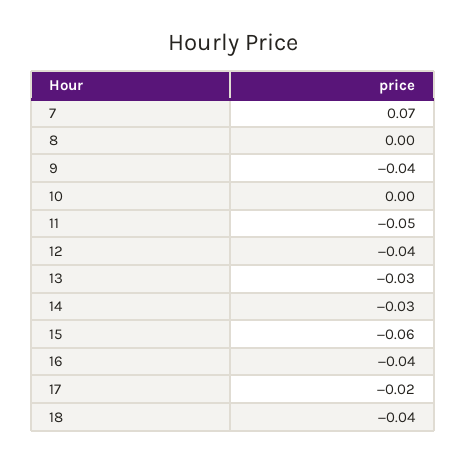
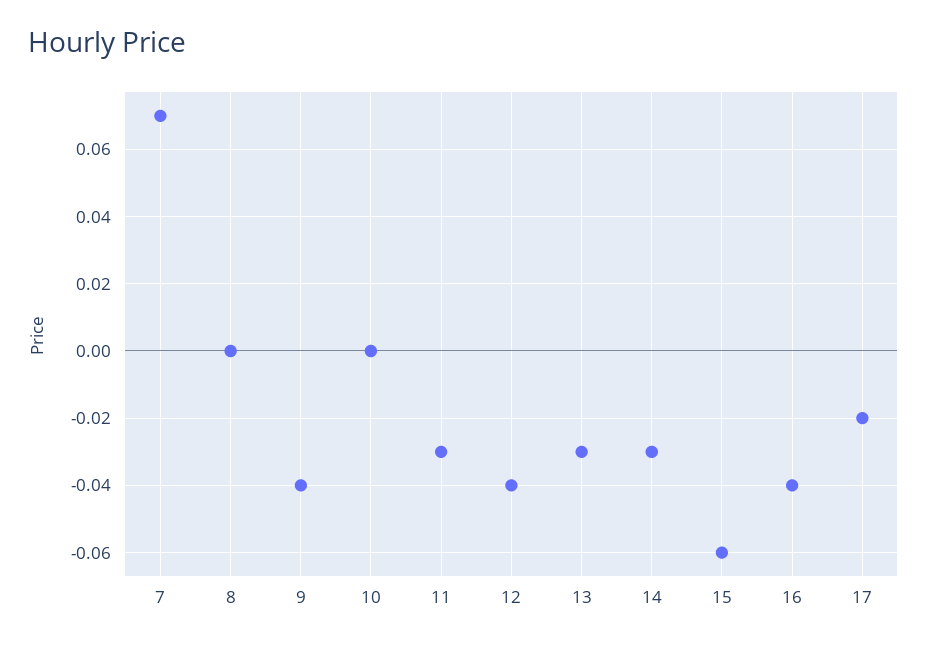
  {
    "7": 0.07,
    "8": 0,
    "9": -0.04,
    "10": 0,
-   "11": -0.05,
+   "11": -0.03,
    "12": -0.04,
    "13": -0.03,
    "14": -0.03,
    "15": -0.06,
    "16": -0.04,
-   "17": -0.02,
+   "17": -0.02
-   "18": -0.04
  }

